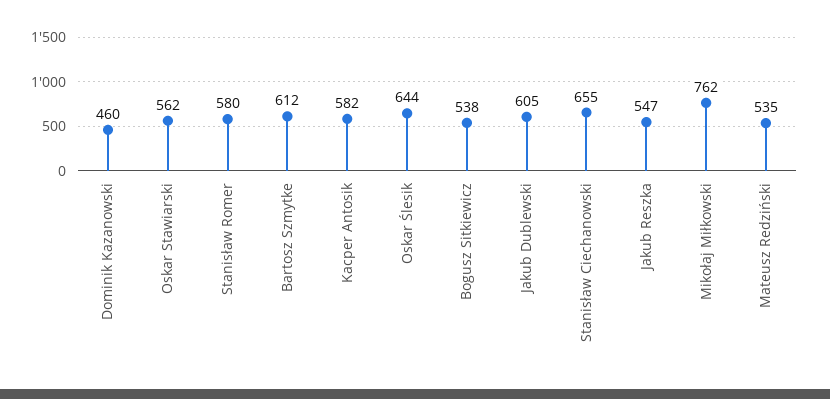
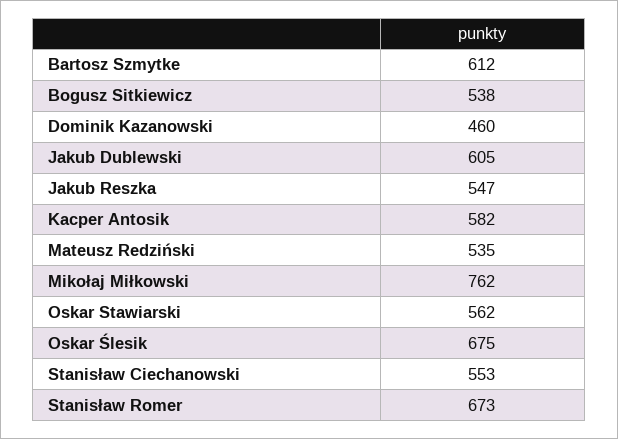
  {
    "Dominik Kazanowski": 460,
    "Oskar Stawiarski": 562,
-   "Stanisław Romer": 580,
+   "Stanisław Romer": 673,
    "Bartosz Szmytke": 612,
    "Kacper Antosik": 582,
-   "Oskar Ślesik": 644,
+   "Oskar Ślesik": 675,
    "Bogusz Sitkiewicz": 538,
    "Jakub Dublewski": 605,
-   "Stanisław Ciechanowski": 655,
+   "Stanisław Ciechanowski": 553,
    "Jakub Reszka": 547,
    "Mikołaj Miłkowski": 762,
    "Mateusz Redziński": 535
  }

